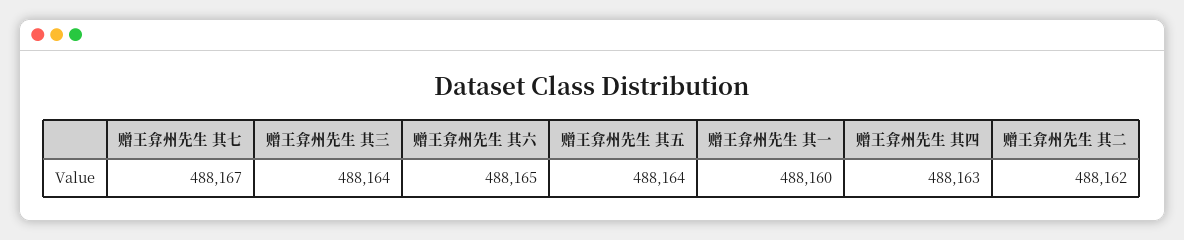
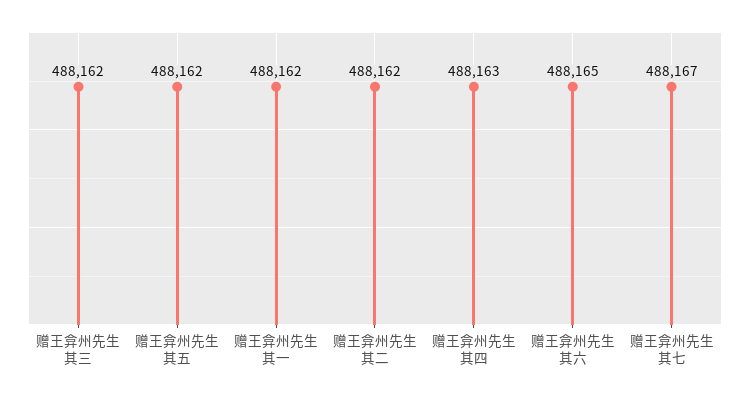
  {
    "赠王弇州先生 其七": 488167,
-   "赠王弇州先生 其三": 488164,
+   "赠王弇州先生 其三": 488162,
    "赠王弇州先生 其六": 488165,
-   "赠王弇州先生 其五": 488164,
+   "赠王弇州先生 其五": 488162,
-   "赠王弇州先生 其一": 488160,
+   "赠王弇州先生 其一": 488162,
    "赠王弇州先生 其四": 488163,
    "赠王弇州先生 其二": 488162
  }

